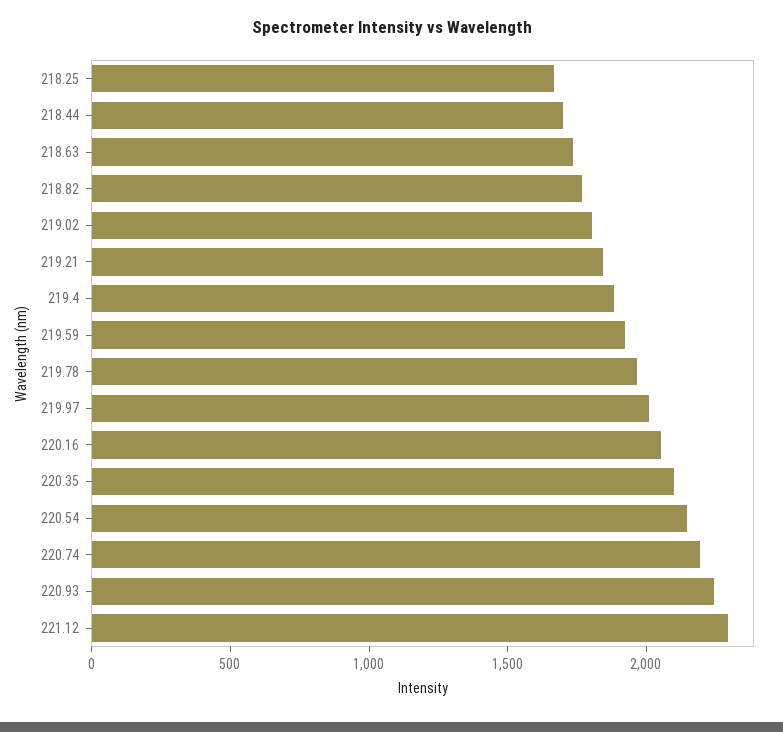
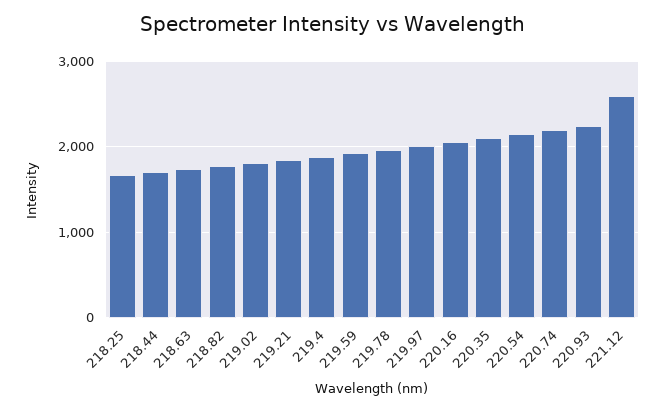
  {
    "218.25": 1700,
    "218.44": 1700,
    "218.63": 1700,
    "218.82": 1800,
    "219.02": 1800,
    "219.21": 1800,
    "219.4": 1900,
    "219.59": 1900,
    "219.78": 2000,
    "219.97": 2000,
    "220.16": 2100,
    "220.35": 2100,
    "220.54": 2100,
    "220.74": 2200,
    "220.93": 2200,
-   "221.12": 2300
+   "221.12": 2600
  }

